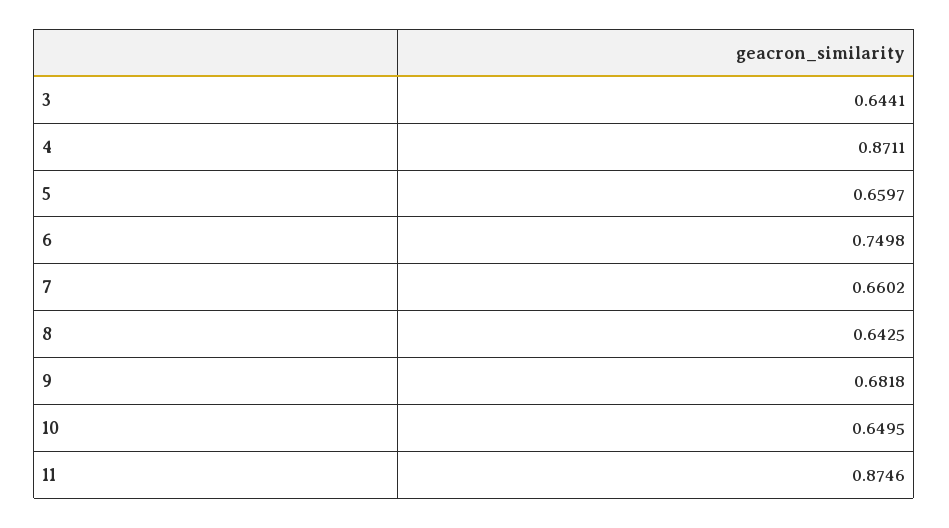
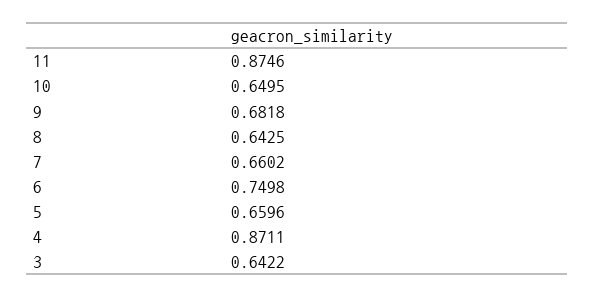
  {
-   "3": 0.6441,
+   "3": 0.6422,
    "4": 0.8711,
-   "5": 0.6597,
+   "5": 0.6596,
    "6": 0.7498,
    "7": 0.6602,
    "8": 0.6425,
    "9": 0.6818,
    "10": 0.6495,
    "11": 0.8746
  }

